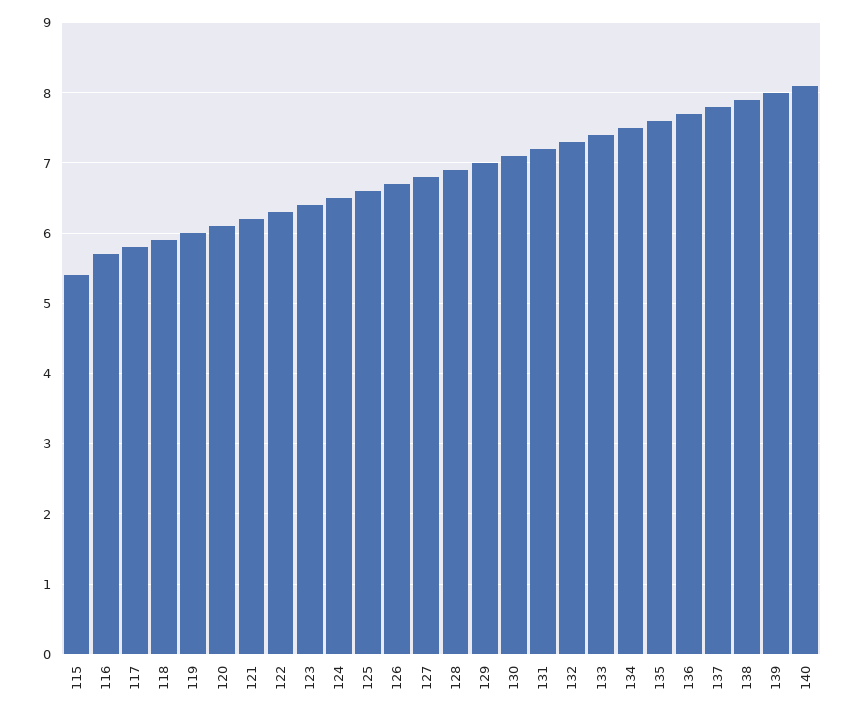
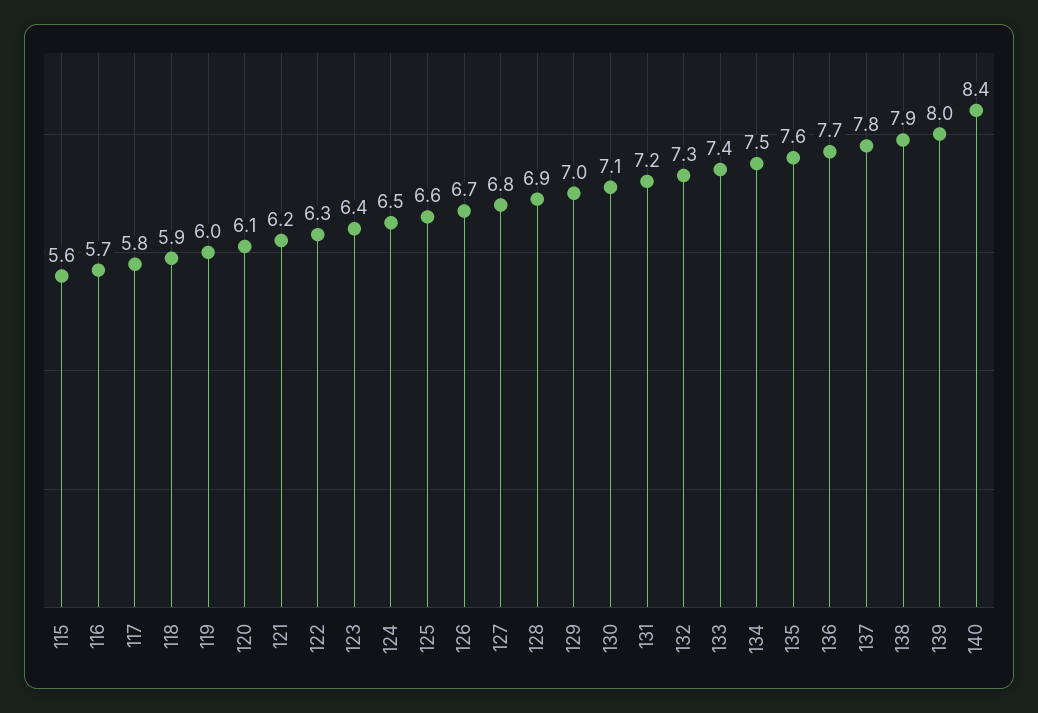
  {
-   "115": 5.4,
+   "115": 5.6,
    "116": 5.7,
    "117": 5.8,
    "118": 5.9,
    "119": 6,
    "120": 6.1,
    "121": 6.2,
    "122": 6.3,
    "123": 6.4,
    "124": 6.5,
    "125": 6.6,
    "126": 6.7,
    "127": 6.8,
    "128": 6.9,
    "129": 7,
    "130": 7.1,
    "131": 7.2,
    "132": 7.3,
    "133": 7.4,
    "134": 7.5,
    "135": 7.6,
    "136": 7.7,
    "137": 7.8,
    "138": 7.9,
    "139": 8,
-   "140": 8.1
+   "140": 8.4
  }

